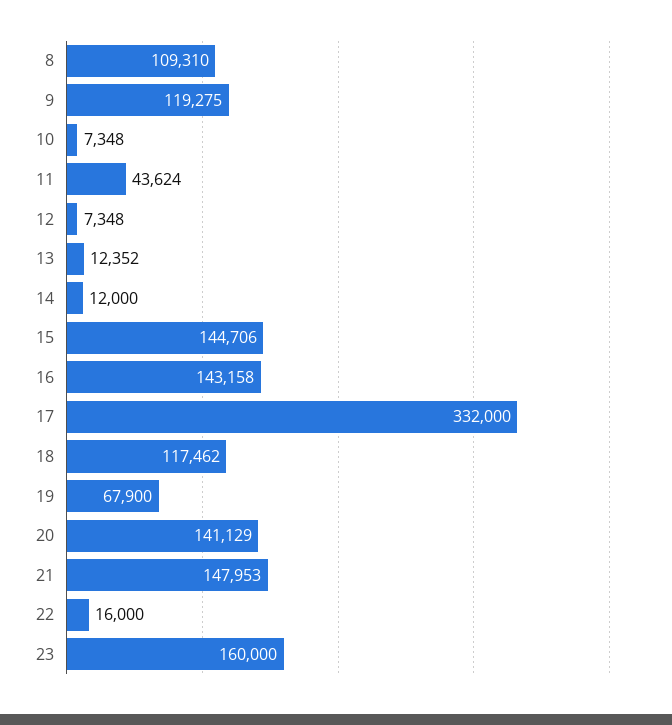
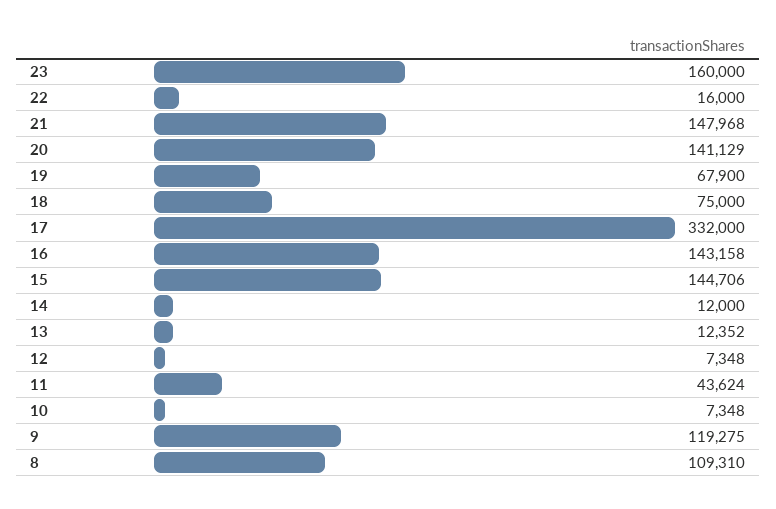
  {
    "8": 109310,
    "9": 119275,
    "10": 7348,
    "11": 43624,
    "12": 7348,
    "13": 12352,
    "14": 12000,
    "15": 144706,
    "16": 143158,
    "17": 332000,
-   "18": 117462,
+   "18": 75000,
    "19": 67900,
    "20": 141129,
-   "21": 147953,
+   "21": 147968,
    "22": 16000,
    "23": 160000
  }

